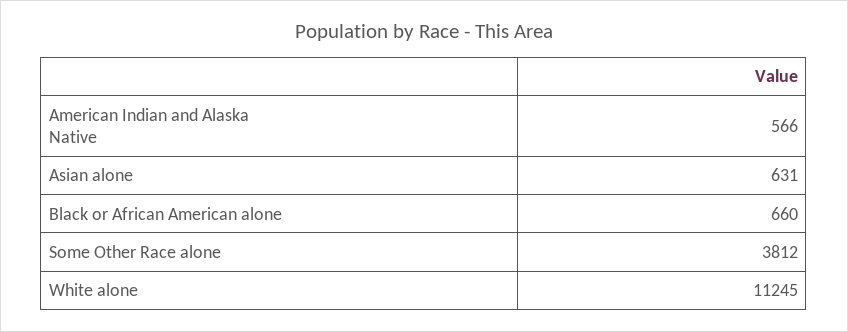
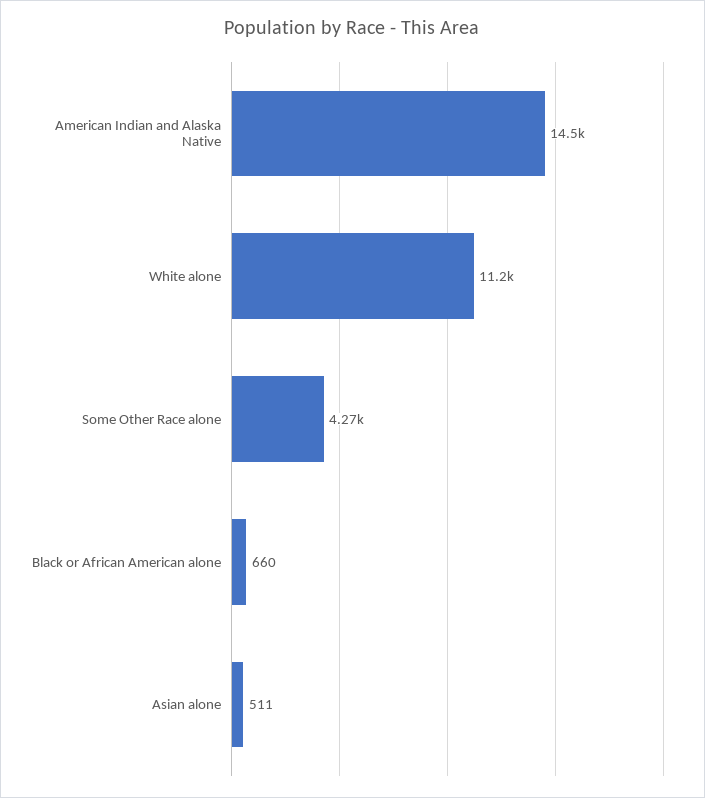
  {
-   "American Indian and Alaska Native": 566,
+   "American Indian and Alaska Native": 14500,
-   "Asian alone": 631,
+   "Asian alone": 511,
    "Black or African American alone": 660,
-   "Some Other Race alone": 3812,
+   "Some Other Race alone": 4270,
    "White alone": 11245
  }

